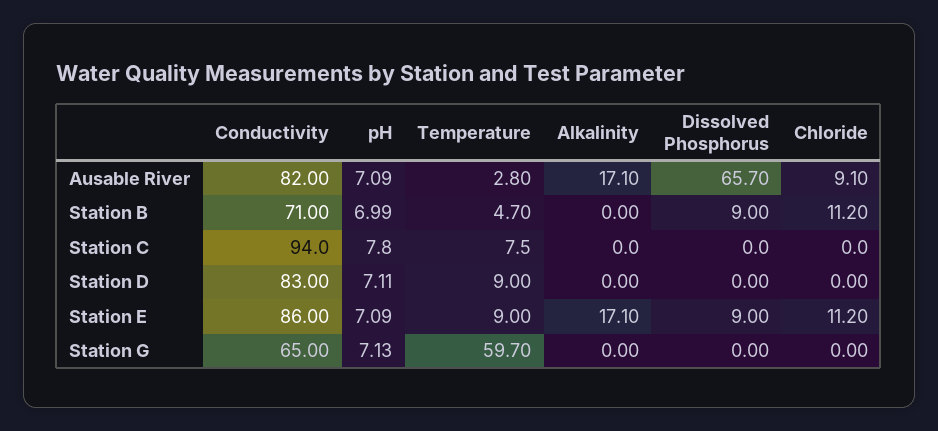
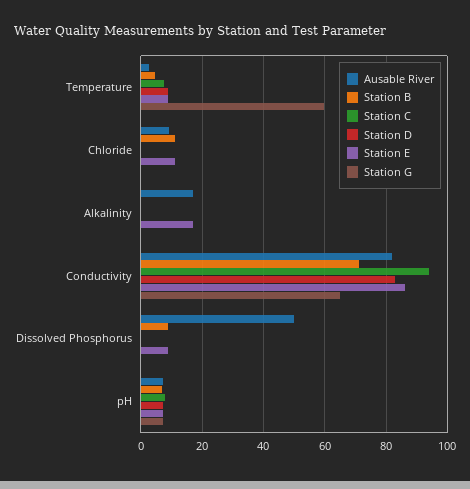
  {
    "Ausable River": {
      "Conductivity": 82,
      "pH": 7.09,
      "Temperature": 2.8,
      "Alkalinity": 17.1,
-     "Dissolved Phosphorus": 65.7,
+     "Dissolved Phosphorus": 50,
      "Chloride": 9.1
    },
    "Station B": {
      "Conductivity": 71,
      "pH": 6.99,
      "Temperature": 4.7,
      "Alkalinity": 0,
      "Dissolved Phosphorus": 9,
      "Chloride": 11.2
    },
    "Station C": {
      "Conductivity": 94,
      "pH": 7.8,
      "Temperature": 7.5,
      "Alkalinity": 0,
      "Dissolved Phosphorus": 0,
      "Chloride": 0
    },
    "Station D": {
      "Conductivity": 83,
      "pH": 7.11,
      "Temperature": 9,
      "Alkalinity": 0,
      "Dissolved Phosphorus": 0,
      "Chloride": 0
    },
    "Station E": {
      "Conductivity": 86,
      "pH": 7.09,
      "Temperature": 9,
      "Alkalinity": 17.1,
      "Dissolved Phosphorus": 9,
      "Chloride": 11.2
    },
    "Station G": {
      "Conductivity": 65,
      "pH": 7.13,
      "Temperature": 59.7,
      "Alkalinity": 0,
      "Dissolved Phosphorus": 0,
      "Chloride": 0
    }
  }

